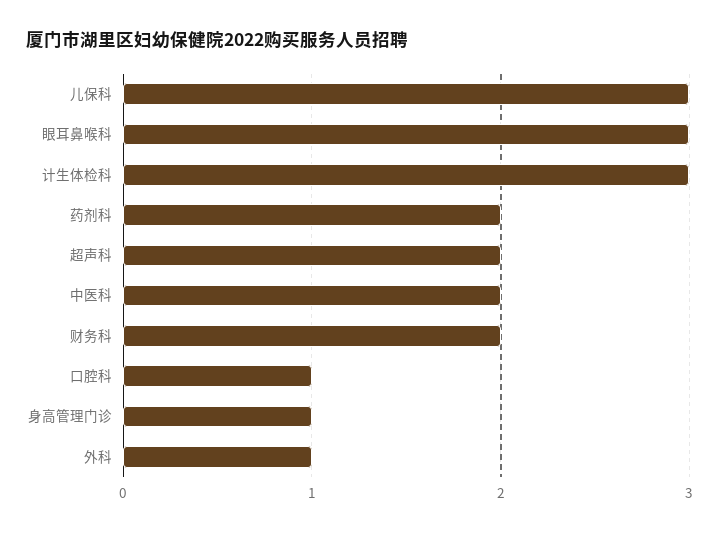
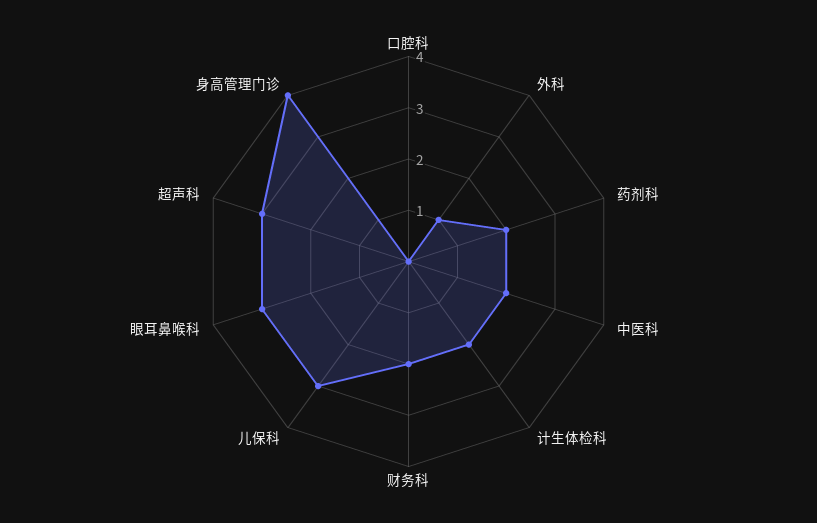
  {
    "儿保科": 3,
    "眼耳鼻喉科": 3,
-   "计生体检科": 3,
+   "计生体检科": 2,
    "药剂科": 2,
-   "超声科": 2,
+   "超声科": 3,
    "中医科": 2,
    "财务科": 2,
-   "口腔科": 1,
+   "口腔科": 0,
-   "身高管理门诊": 1,
+   "身高管理门诊": 4,
    "外科": 1
  }

